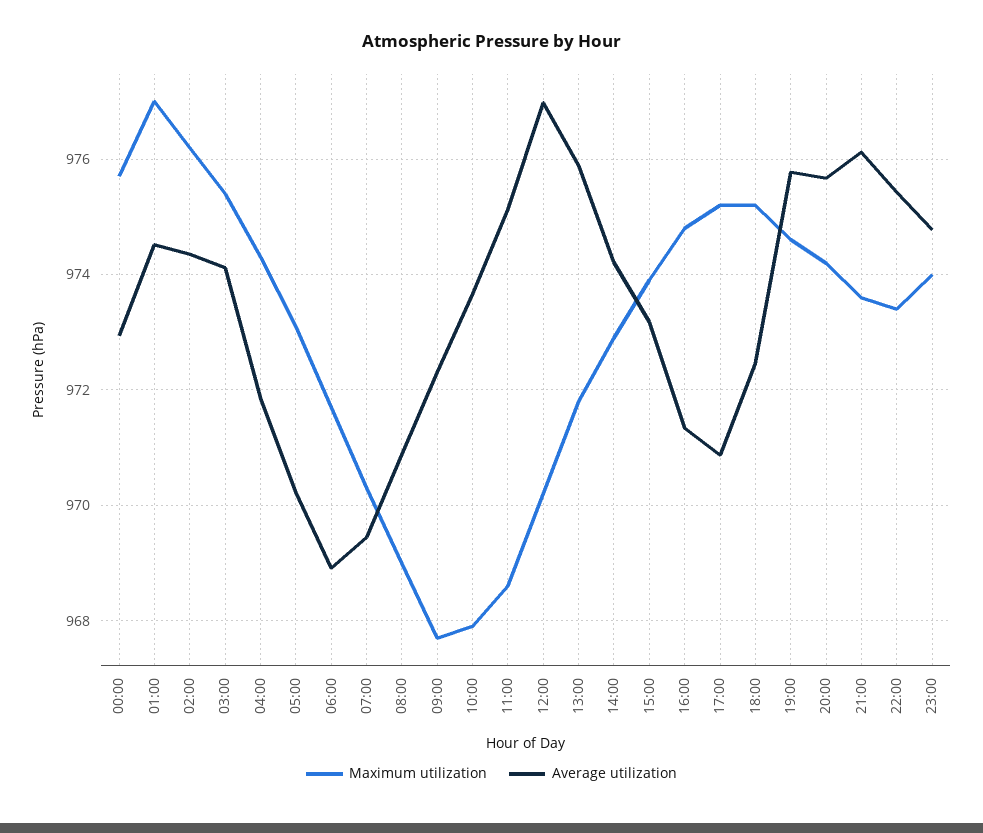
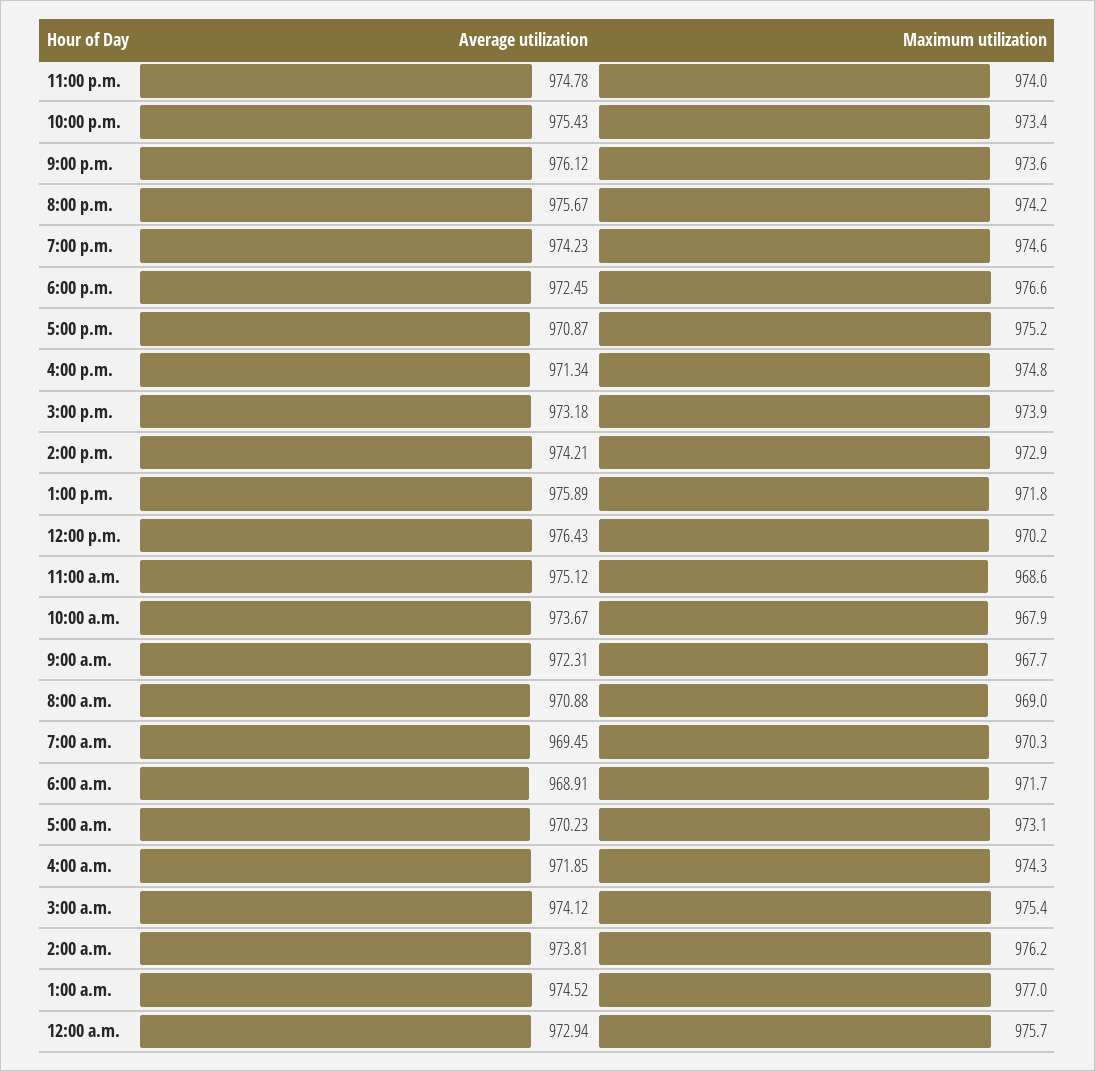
  {
    "Maximum utilization": {
      "00:00": 975.7,
      "01:00": 977,
      "02:00": 976.2,
      "03:00": 975.4,
      "04:00": 974.3,
      "05:00": 973.1,
      "06:00": 971.7,
      "07:00": 970.3,
      "08:00": 969,
      "09:00": 967.7,
      "10:00": 967.9,
      "11:00": 968.6,
      "12:00": 970.2,
      "13:00": 971.8,
      "14:00": 972.9,
      "15:00": 973.9,
      "16:00": 974.8,
      "17:00": 975.2,
-     "18:00": 975.2,
+     "18:00": 976.6,
      "19:00": 974.6,
      "20:00": 974.2,
      "21:00": 973.6,
      "22:00": 973.4,
      "23:00": 974
    },
    "Average utilization": {
      "00:00": 972.94,
      "01:00": 974.52,
-     "02:00": 974.4,
+     "02:00": 973.81,
      "03:00": 974.12,
      "04:00": 971.85,
      "05:00": 970.23,
      "06:00": 968.91,
      "07:00": 969.45,
      "08:00": 970.88,
      "09:00": 972.31,
      "10:00": 973.67,
      "11:00": 975.12,
-     "12:00": 977,
+     "12:00": 976.43,
      "13:00": 975.89,
      "14:00": 974.21,
      "15:00": 973.18,
      "16:00": 971.34,
      "17:00": 970.87,
      "18:00": 972.45,
-     "19:00": 975.8,
+     "19:00": 974.23,
      "20:00": 975.67,
      "21:00": 976.12,
      "22:00": 975.43,
      "23:00": 974.78
    }
  }

